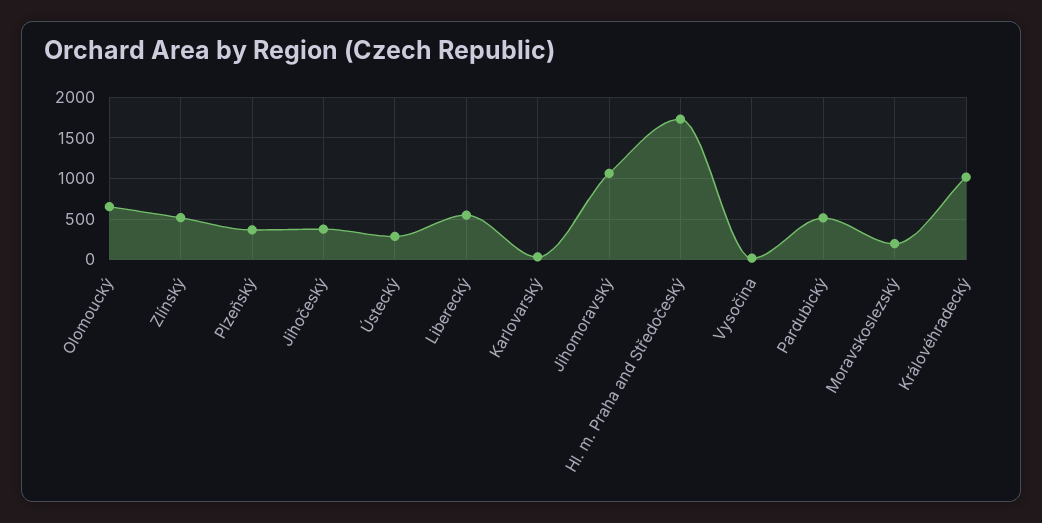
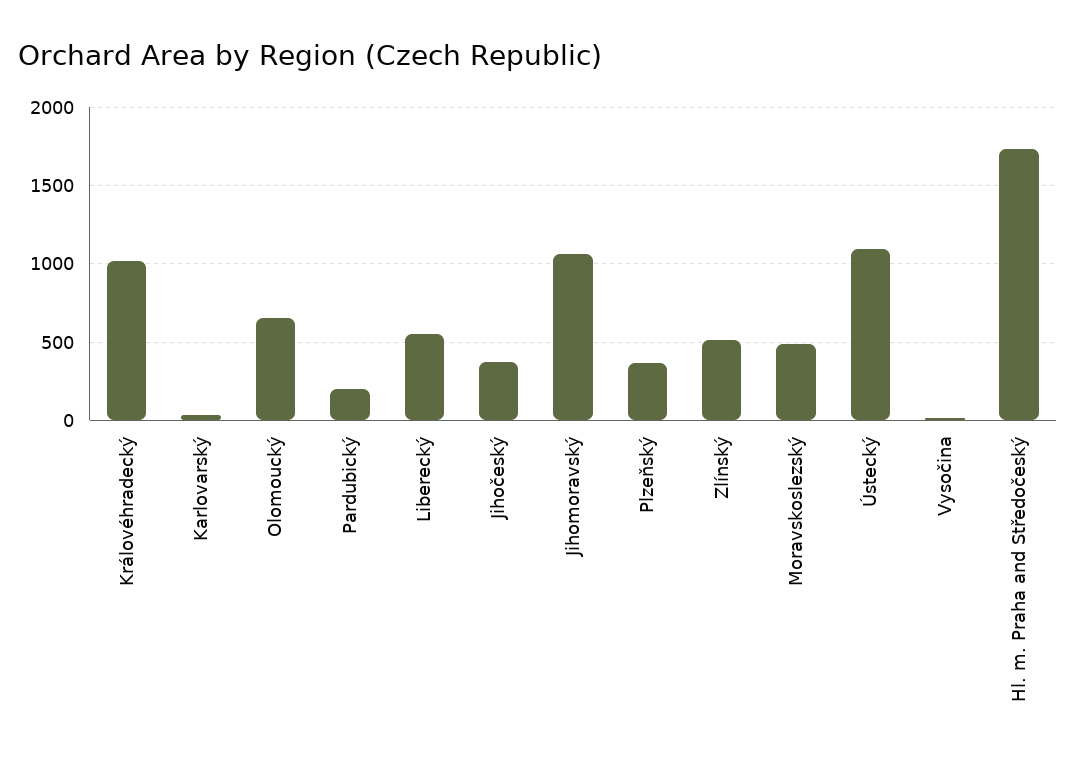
  {
    "Olomoucký": 650,
    "Zlínský": 500,
    "Plzeňský": 350,
    "Jihočeský": 400,
-   "Ústecký": 300,
+   "Ústecký": 1100,
    "Liberecký": 550,
    "Karlovarský": 50,
    "Jihomoravský": 1050,
    "Hl. m. Praha and Středočeský": 1750,
    "Vysočina": 0,
-   "Pardubický": 500,
+   "Pardubický": 200,
-   "Moravskoslezský": 200,
+   "Moravskoslezský": 500,
    "Královéhradecký": 1000
  }

